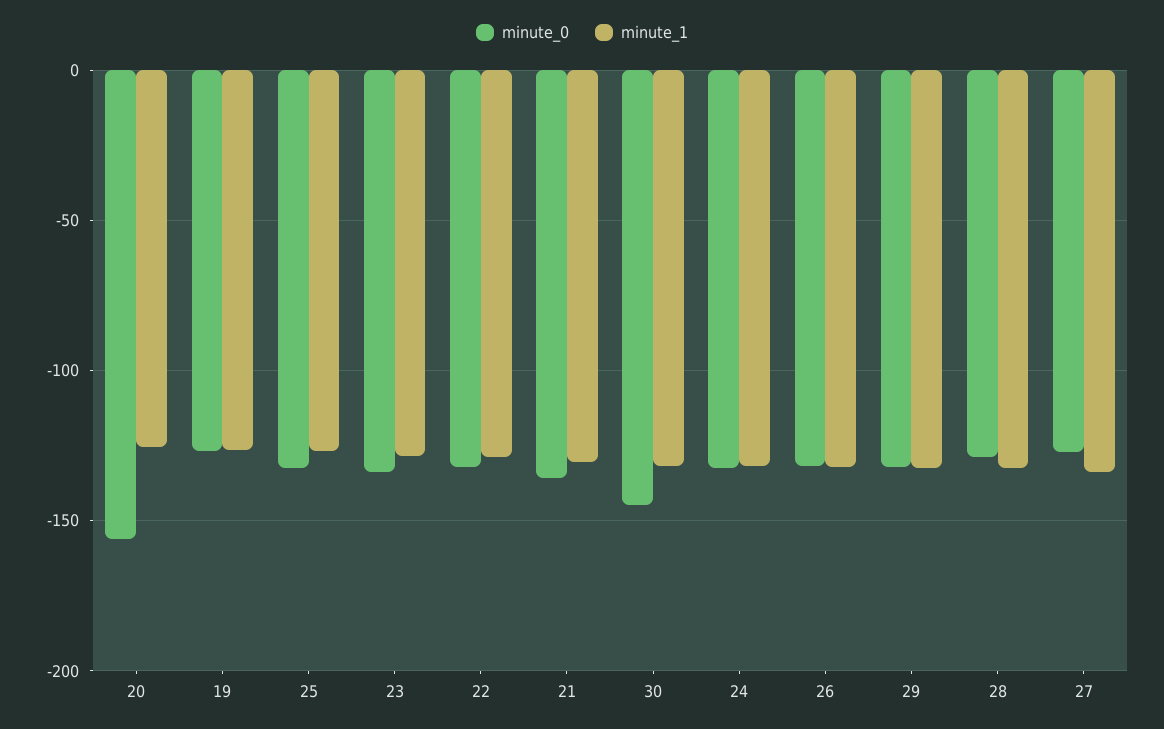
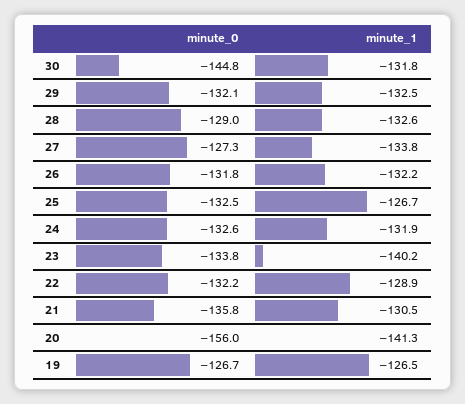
  {
    "minute_0": {
      "20": -156,
      "19": -126.7,
      "25": -132.5,
      "23": -133.8,
      "22": -132.2,
      "21": -135.8,
      "30": -144.8,
      "24": -132.6,
      "26": -131.8,
      "29": -132.1,
      "28": -129,
      "27": -127.3
    },
    "minute_1": {
-     "20": -125,
+     "20": -141.3,
      "19": -126.5,
      "25": -126.7,
-     "23": -130,
+     "23": -140.2,
      "22": -128.9,
      "21": -130.5,
      "30": -131.8,
      "24": -131.9,
      "26": -132.2,
      "29": -132.5,
      "28": -132.6,
      "27": -133.8
    }
  }

